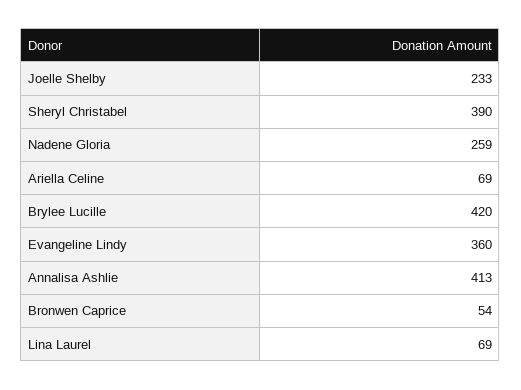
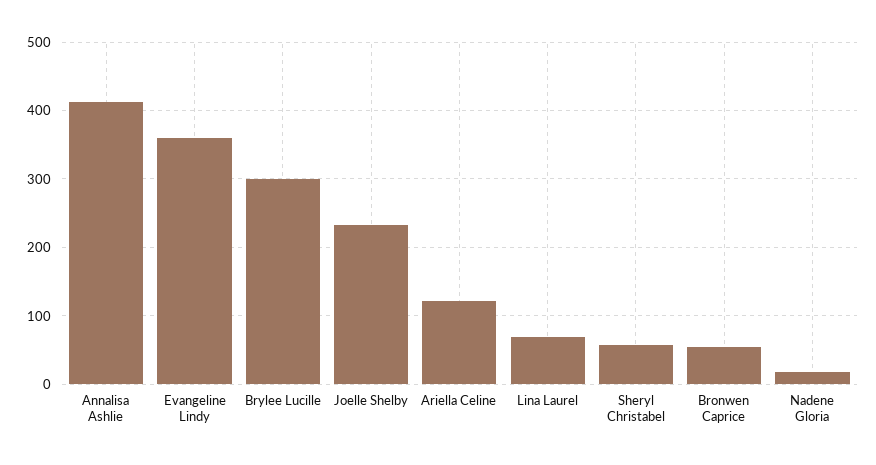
  {
    "Joelle Shelby": 233,
-   "Sheryl Christabel": 390,
+   "Sheryl Christabel": 60,
-   "Nadene Gloria": 259,
+   "Nadene Gloria": 20,
-   "Ariella Celine": 69,
+   "Ariella Celine": 120,
-   "Brylee Lucille": 420,
+   "Brylee Lucille": 300,
    "Evangeline Lindy": 360,
    "Annalisa Ashlie": 413,
    "Bronwen Caprice": 54,
    "Lina Laurel": 69
  }

